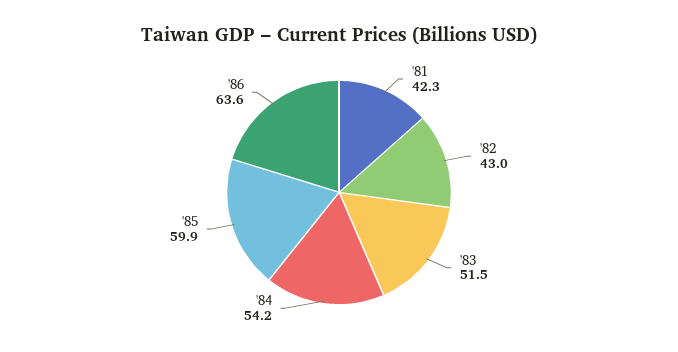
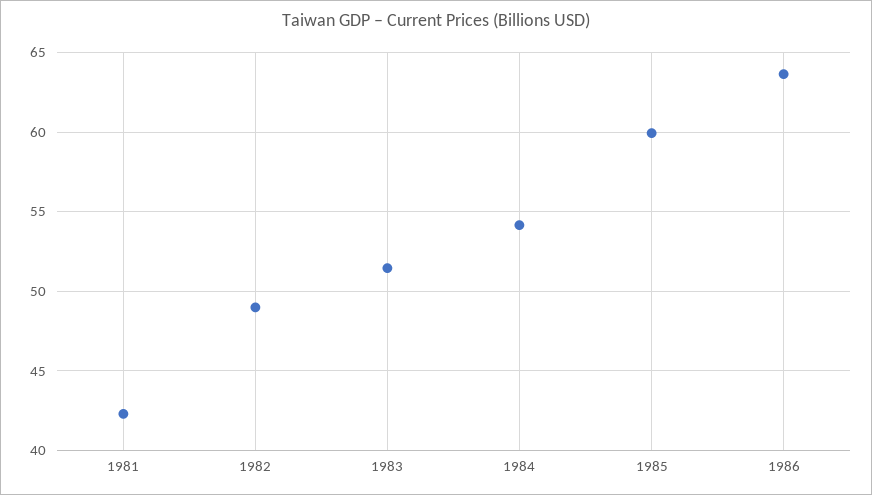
  {
    "'81": 42.3,
-   "'82": 43,
+   "'82": 49,
    "'83": 51.5,
    "'84": 54.2,
    "'85": 59.9,
    "'86": 63.6
  }

